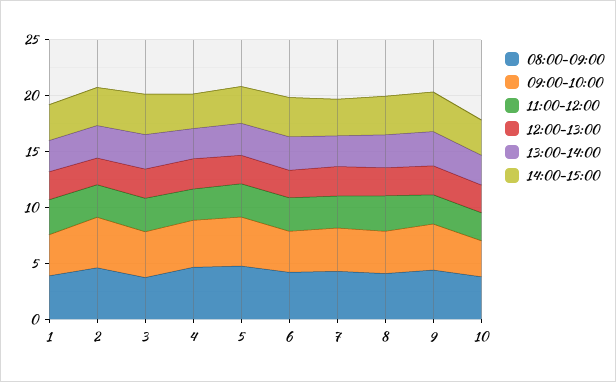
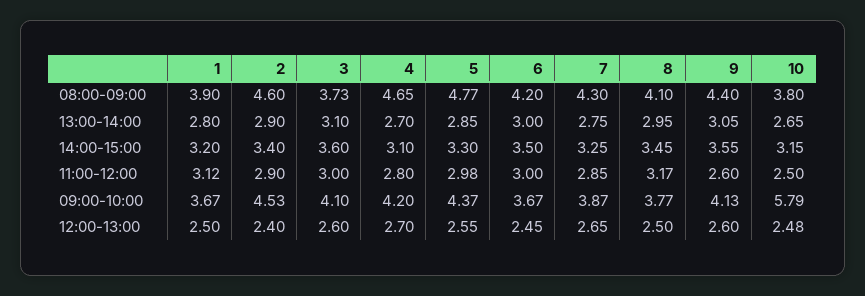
  {
    "08:00-09:00": {
      "1": 3.9,
      "2": 4.6,
      "3": 3.73,
      "4": 4.65,
      "5": 4.77,
      "6": 4.2,
      "7": 4.3,
      "8": 4.1,
      "9": 4.4,
      "10": 3.8
    },
    "09:00-10:00": {
      "1": 3.67,
      "2": 4.53,
      "3": 4.1,
      "4": 4.2,
      "5": 4.37,
      "6": 3.67,
      "7": 3.87,
      "8": 3.77,
      "9": 4.13,
-     "10": 3
+     "10": 5.79
    },
    "11:00-12:00": {
      "1": 3.12,
      "2": 2.9,
      "3": 3,
      "4": 2.8,
      "5": 2.98,
      "6": 3,
      "7": 2.85,
      "8": 3.17,
      "9": 2.6,
      "10": 2.5
    },
    "12:00-13:00": {
      "1": 2.5,
      "2": 2.4,
      "3": 2.6,
      "4": 2.7,
      "5": 2.55,
      "6": 2.45,
      "7": 2.65,
      "8": 2.5,
      "9": 2.6,
      "10": 2.48
    },
    "13:00-14:00": {
      "1": 2.8,
      "2": 2.9,
      "3": 3.1,
      "4": 2.7,
      "5": 2.85,
      "6": 3,
      "7": 2.75,
      "8": 2.95,
      "9": 3.05,
      "10": 2.65
    },
    "14:00-15:00": {
      "1": 3.2,
      "2": 3.4,
      "3": 3.6,
      "4": 3.1,
      "5": 3.3,
      "6": 3.5,
      "7": 3.25,
      "8": 3.45,
      "9": 3.55,
      "10": 3.15
    }
  }

